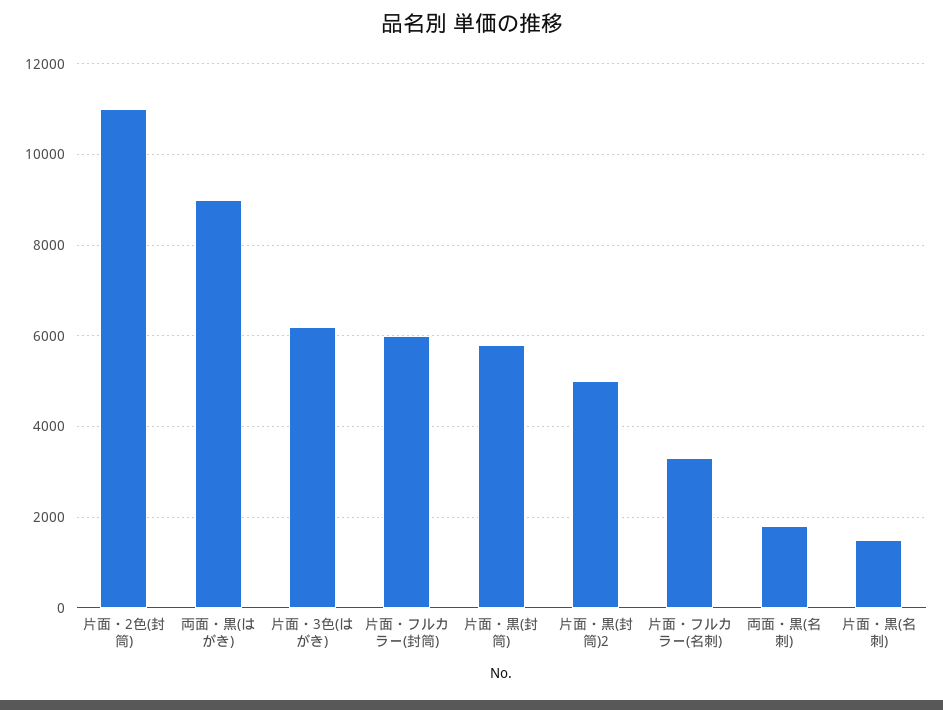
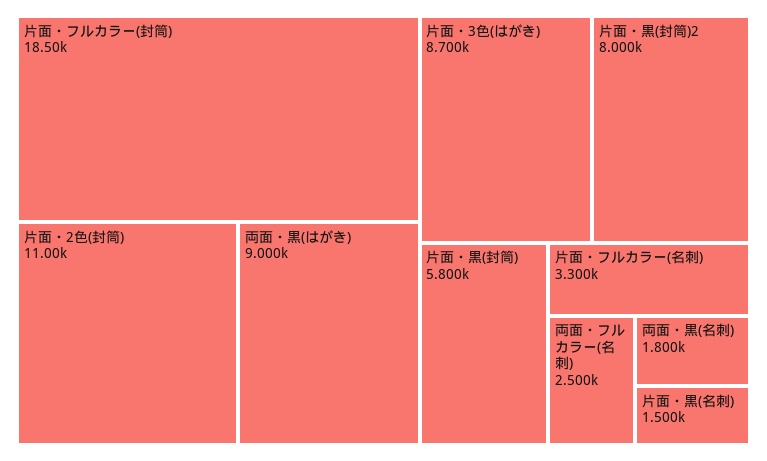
  {
    "片面・2色(封筒)": 11000,
    "両面・黒(はがき)": 9000,
-   "片面・3色(はがき)": 6200,
+   "片面・3色(はがき)": 8700,
-   "片面・フルカラー(封筒)": 6000,
+   "片面・フルカラー(封筒)": 18500,
    "片面・黒(封筒)": 5800,
-   "片面・黒(封筒)2": 5000,
+   "片面・黒(封筒)2": 8000,
    "片面・フルカラー(名刺)": 3300,
    "両面・黒(名刺)": 1800,
-   "片面・黒(名刺)": 1500
+   "片面・黒(名刺)": 1500,
+   "両面・フルカラー(名刺)": 2500
  }

